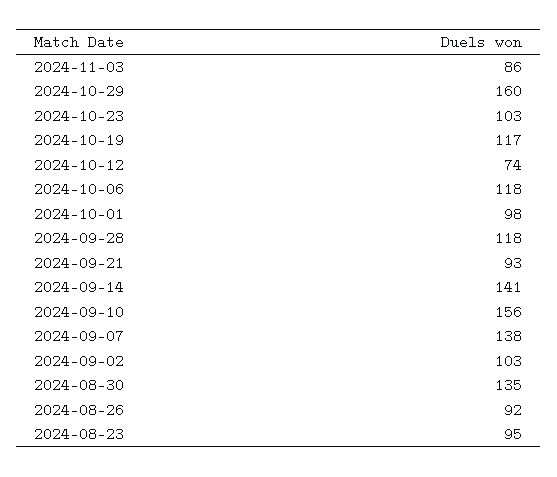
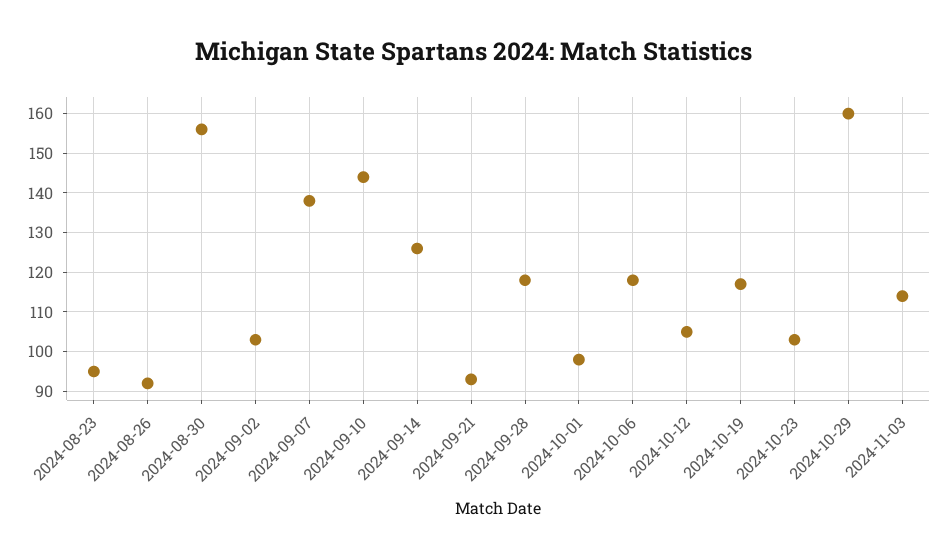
  {
-   "2024-11-03": 86,
+   "2024-11-03": 115,
    "2024-10-29": 160,
    "2024-10-23": 103,
    "2024-10-19": 117,
-   "2024-10-12": 74,
+   "2024-10-12": 105,
    "2024-10-06": 118,
    "2024-10-01": 98,
    "2024-09-28": 118,
    "2024-09-21": 93,
-   "2024-09-14": 141,
+   "2024-09-14": 125,
-   "2024-09-10": 156,
+   "2024-09-10": 145,
    "2024-09-07": 138,
    "2024-09-02": 103,
-   "2024-08-30": 135,
+   "2024-08-30": 155,
    "2024-08-26": 92,
    "2024-08-23": 95
  }

